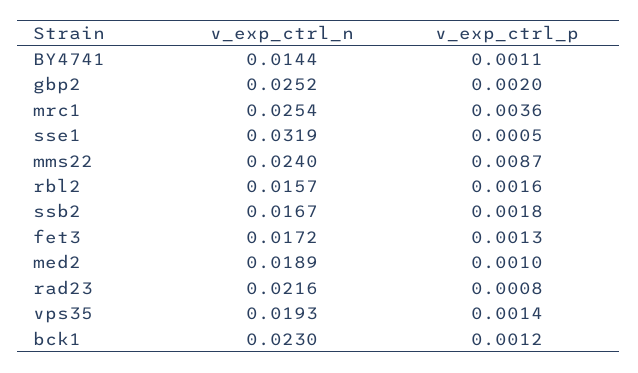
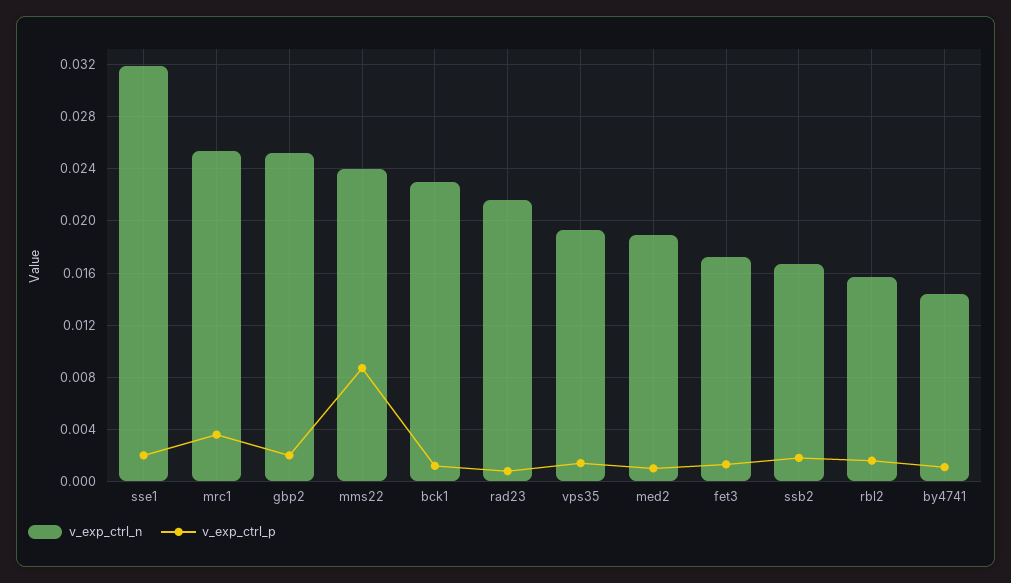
  {
    "v_exp_ctrl_n": {
      "BY4741": 0.0144,
      "gbp2": 0.0252,
      "mrc1": 0.0254,
      "sse1": 0.0319,
      "mms22": 0.024,
      "rbl2": 0.0157,
      "ssb2": 0.0167,
      "fet3": 0.0172,
      "med2": 0.0189,
      "rad23": 0.0216,
      "vps35": 0.0193,
      "bck1": 0.023
    },
    "v_exp_ctrl_p": {
      "BY4741": 0.0011,
      "gbp2": 0.002,
      "mrc1": 0.0036,
-     "sse1": 0.0005,
+     "sse1": 0.002,
      "mms22": 0.0087,
      "rbl2": 0.0016,
      "ssb2": 0.0018,
      "fet3": 0.0013,
      "med2": 0.001,
      "rad23": 0.0008,
      "vps35": 0.0014,
      "bck1": 0.0012
    }
  }

